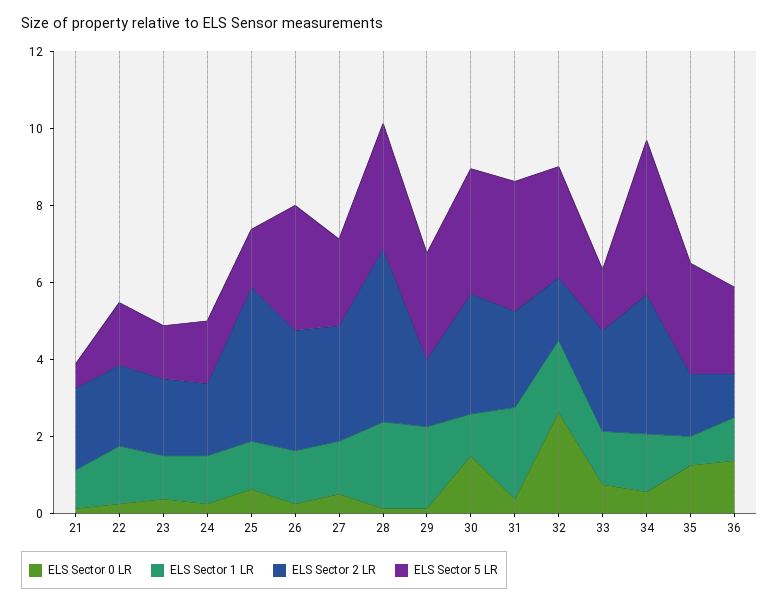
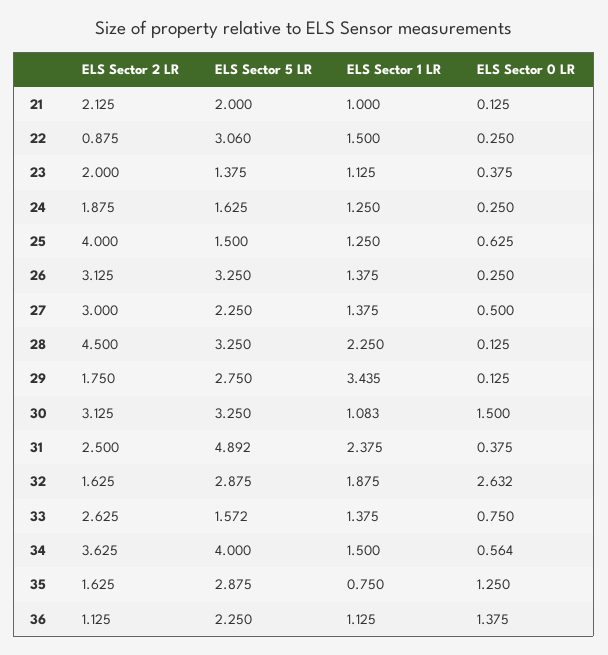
  {
    "ELS Sector 0 LR": {
      "21": 0.125,
      "22": 0.25,
      "23": 0.375,
      "24": 0.25,
      "25": 0.625,
      "26": 0.25,
      "27": 0.5,
      "28": 0.125,
      "29": 0.125,
      "30": 1.5,
      "31": 0.375,
      "32": 2.632,
      "33": 0.75,
      "34": 0.564,
      "35": 1.25,
      "36": 1.375
    },
    "ELS Sector 1 LR": {
      "21": 1,
      "22": 1.5,
      "23": 1.125,
      "24": 1.25,
      "25": 1.25,
      "26": 1.375,
      "27": 1.375,
      "28": 2.25,
-     "29": 2,
+     "29": 3.435,
      "30": 1.083,
      "31": 2.375,
      "32": 1.875,
      "33": 1.375,
      "34": 1.5,
      "35": 0.75,
      "36": 1.125
    },
    "ELS Sector 2 LR": {
      "21": 2.125,
-     "22": 2,
+     "22": 0.875,
      "23": 2,
      "24": 1.875,
      "25": 4,
      "26": 3.125,
      "27": 3,
      "28": 4.5,
      "29": 1.75,
      "30": 3.125,
      "31": 2.5,
      "32": 1.625,
      "33": 2.625,
      "34": 3.625,
      "35": 1.625,
      "36": 1.125
    },
    "ELS Sector 5 LR": {
-     "21": 0.5,
+     "21": 2,
-     "22": 1.5,
+     "22": 3.06,
      "23": 1.375,
      "24": 1.625,
      "25": 1.5,
      "26": 3.25,
      "27": 2.25,
      "28": 3.25,
      "29": 2.75,
      "30": 3.25,
-     "31": 3.5,
+     "31": 4.892,
      "32": 2.875,
      "33": 1.572,
      "34": 4,
      "35": 2.875,
      "36": 2.25
    }
  }

